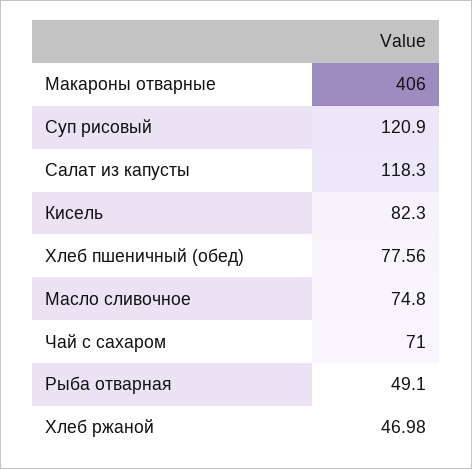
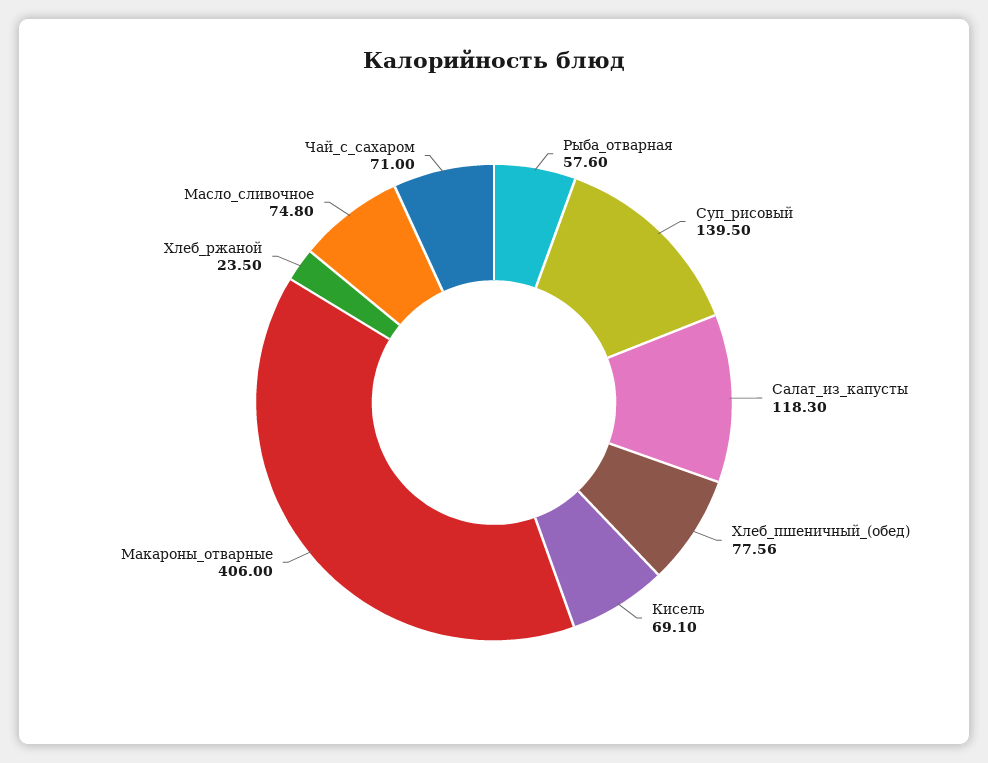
  {
    "Макароны отварные": 406,
-   "Суп рисовый": 120.9,
+   "Суп рисовый": 139.5,
    "Салат из капусты": 118.3,
-   "Кисель": 82.3,
+   "Кисель": 69.1,
    "Хлеб пшеничный (обед)": 77.56,
    "Масло сливочное": 74.8,
    "Чай с сахаром": 71,
-   "Рыба отварная": 49.1,
+   "Рыба отварная": 57.6,
-   "Хлеб ржаной": 46.98
+   "Хлеб ржаной": 23.5
  }

